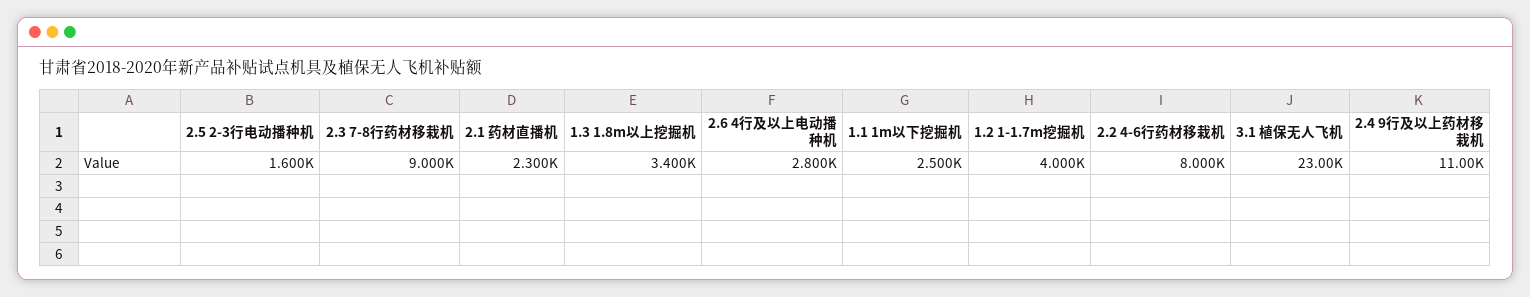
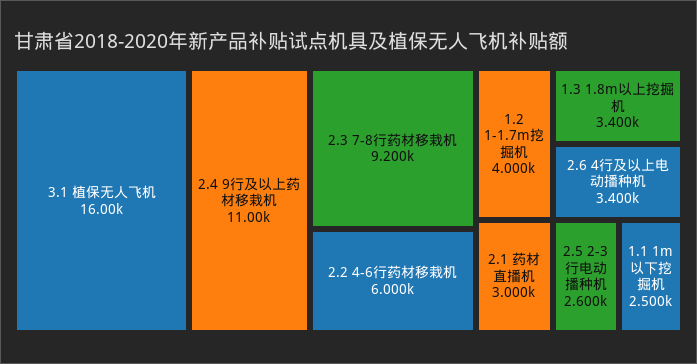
  {
-   "2.5 2-3行电动播种机": 1600,
+   "2.5 2-3行电动播种机": 2600,
-   "2.3 7-8行药材移栽机": 9000,
+   "2.3 7-8行药材移栽机": 9200,
-   "2.1 药材直播机": 2300,
+   "2.1 药材直播机": 3000,
    "1.3 1.8m以上挖掘机": 3400,
-   "2.6 4行及以上电动播种机": 2800,
+   "2.6 4行及以上电动播种机": 3400,
    "1.1 1m以下挖掘机": 2500,
    "1.2 1-1.7m挖掘机": 4000,
-   "2.2 4-6行药材移栽机": 8000,
+   "2.2 4-6行药材移栽机": 6000,
-   "3.1 植保无人飞机": 23000,
+   "3.1 植保无人飞机": 16000,
    "2.4 9行及以上药材移栽机": 11000
  }

